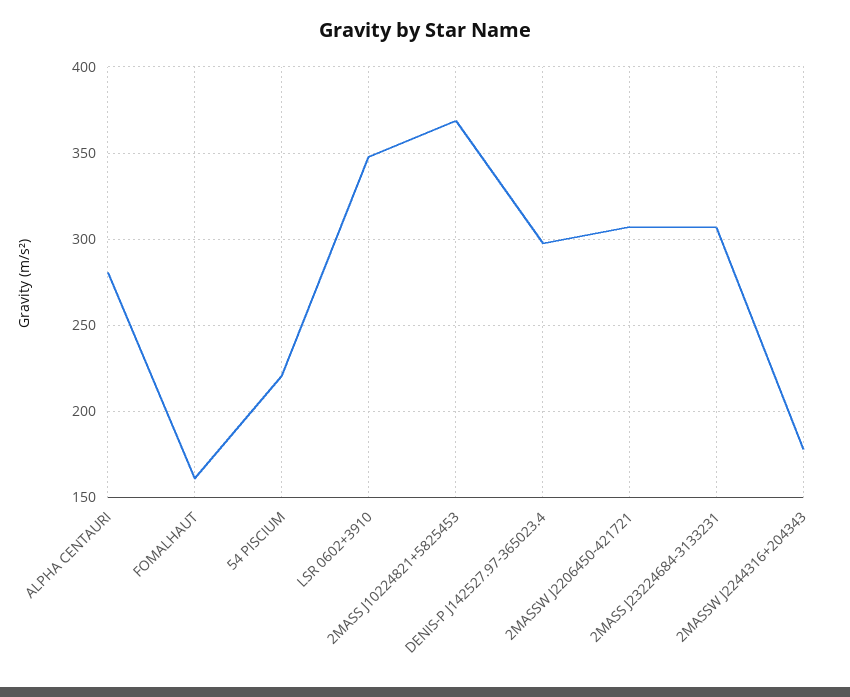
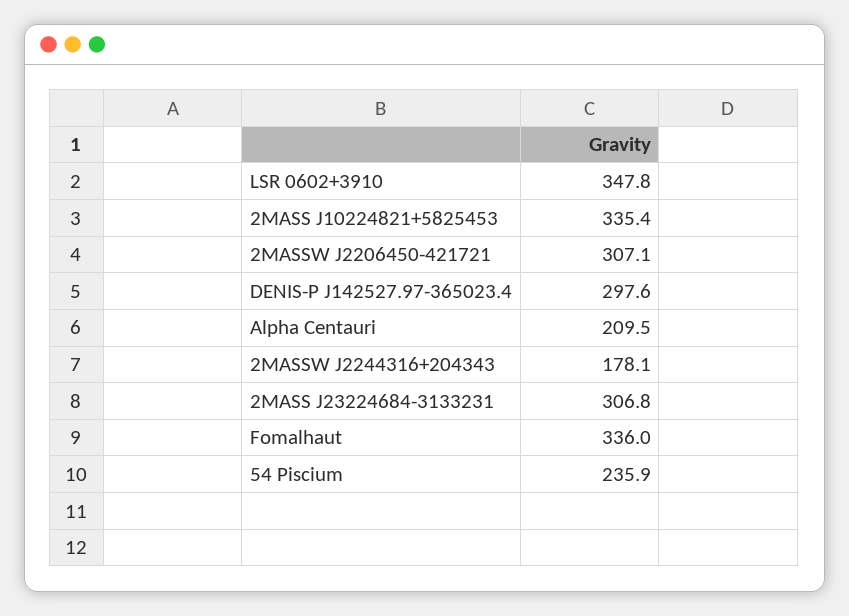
  {
-   "ALPHA CENTAURI": 280,
+   "ALPHA CENTAURI": 209.5,
-   "FOMALHAUT": 160,
+   "FOMALHAUT": 336,
-   "54 PISCIUM": 220,
+   "54 PISCIUM": 235.9,
    "LSR 0602+3910": 347.8,
-   "2MASS J10224821+5825453": 370,
+   "2MASS J10224821+5825453": 335.4,
    "DENIS-P J142527.97-365023.4": 297.6,
    "2MASSW J2206450-421721": 307.1,
    "2MASS J23224684-3133231": 306.8,
    "2MASSW J2244316+204343": 178.1
  }

